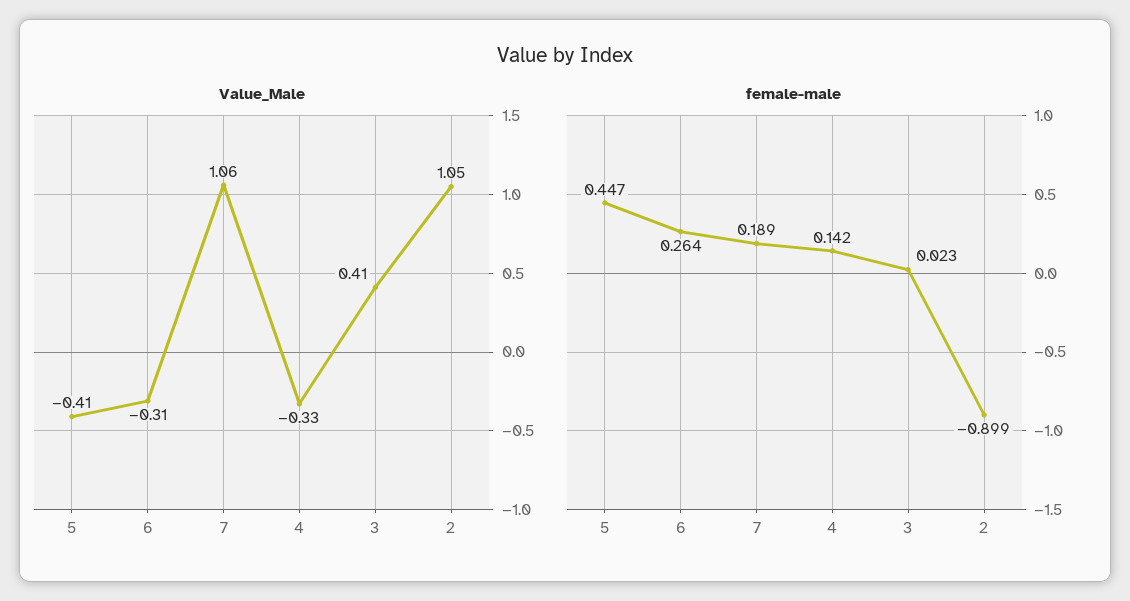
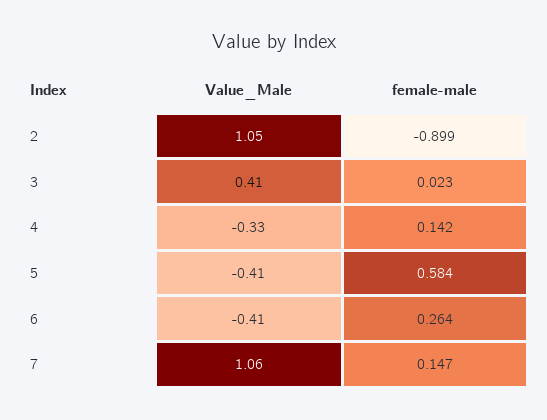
  {
    "Value_Male": {
      "5": -0.41,
-     "6": -0.31,
+     "6": -0.41,
      "7": 1.06,
      "4": -0.33,
      "3": 0.41,
      "2": 1.05
    },
    "female-male": {
-     "5": 0.447,
+     "5": 0.584,
      "6": 0.264,
-     "7": 0.189,
+     "7": 0.147,
      "4": 0.142,
      "3": 0.023,
      "2": -0.899
    }
  }

